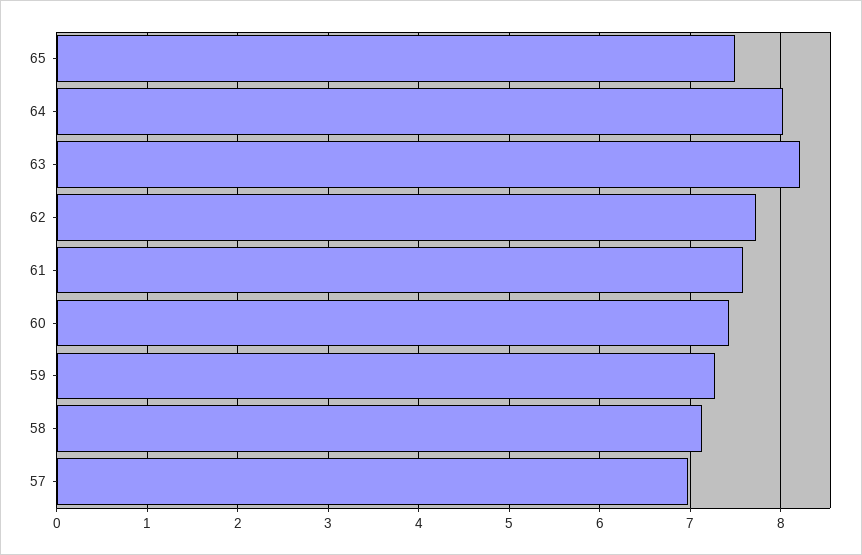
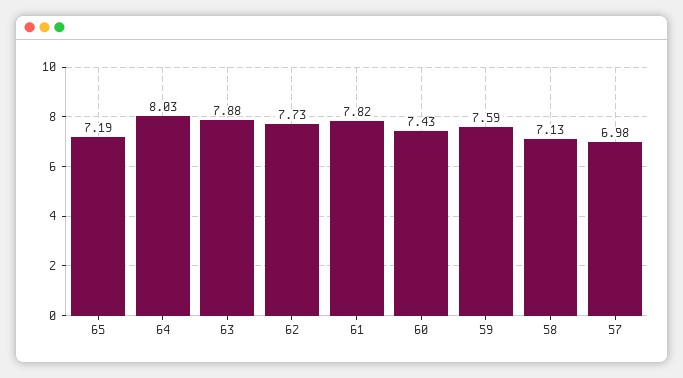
  {
-   "65": 7.5,
+   "65": 7.19,
    "64": 8.03,
-   "63": 8.2,
+   "63": 7.88,
    "62": 7.73,
-   "61": 7.6,
+   "61": 7.82,
    "60": 7.43,
-   "59": 7.3,
+   "59": 7.59,
    "58": 7.13,
    "57": 6.98
  }

